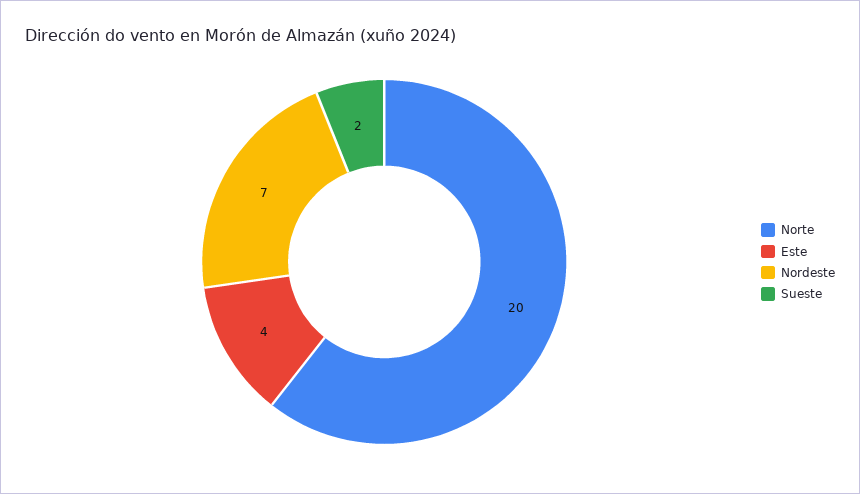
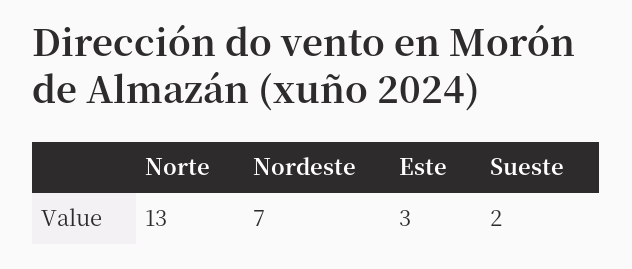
  {
-   "Norte": 20,
+   "Norte": 13,
-   "Este": 4,
+   "Este": 3,
    "Nordeste": 7,
    "Sueste": 2
  }

